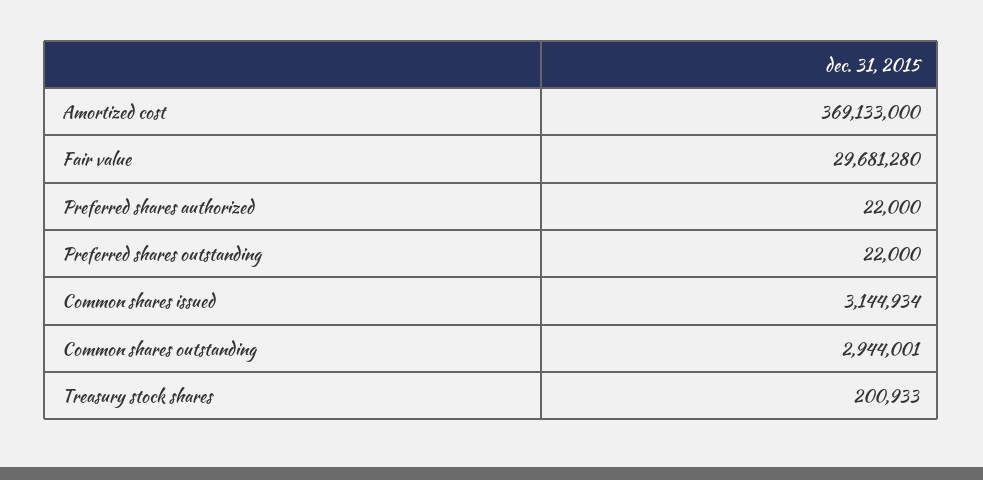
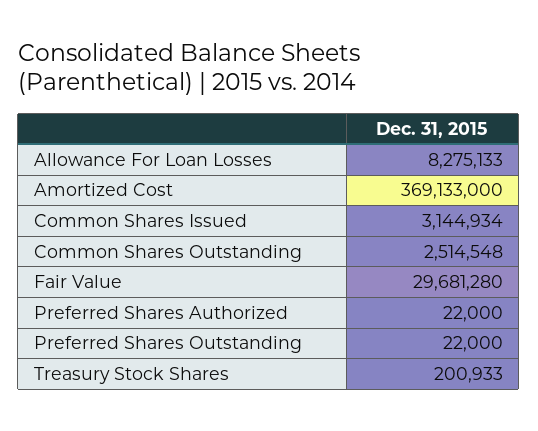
  {
    "Amortized cost": 369133000,
    "Fair value": 29681280,
    "Preferred shares authorized": 22000,
    "Preferred shares outstanding": 22000,
    "Common shares issued": 3144934,
-   "Common shares outstanding": 2944001,
+   "Common shares outstanding": 2514548,
-   "Treasury stock shares": 200933
+   "Treasury stock shares": 200933,
+   "Allowance For Loan Losses": 8275133
  }

